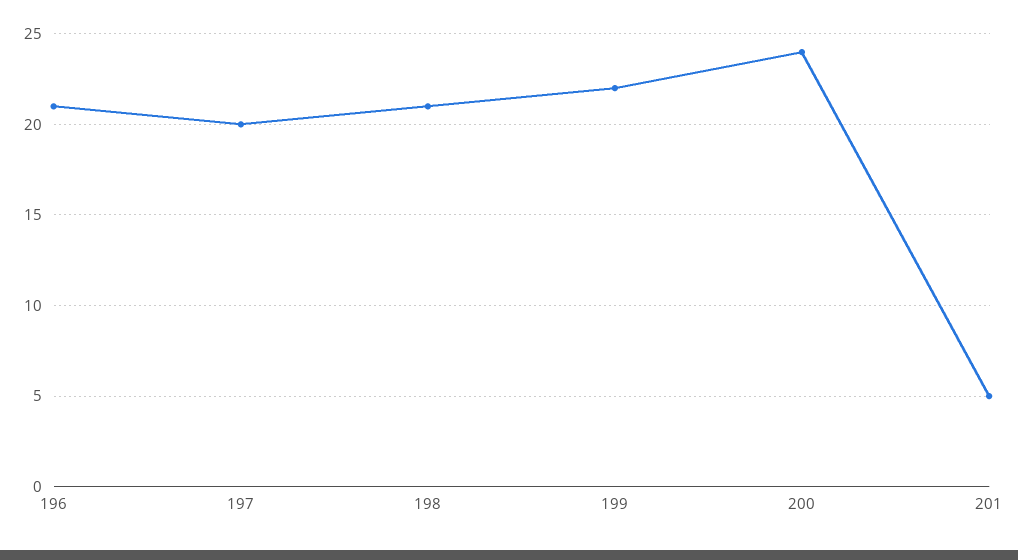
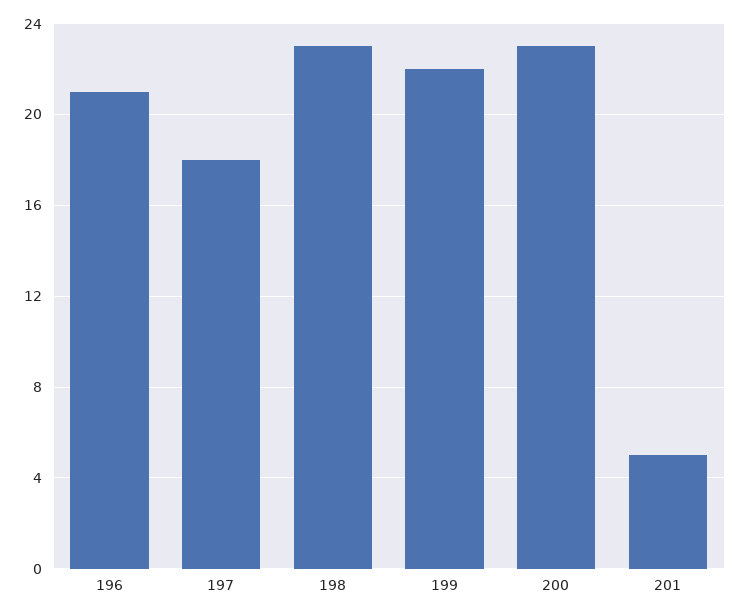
  {
    "196": 21,
-   "197": 20,
+   "197": 18,
-   "198": 21,
+   "198": 23,
    "199": 22,
-   "200": 24,
+   "200": 23,
    "201": 5
  }

